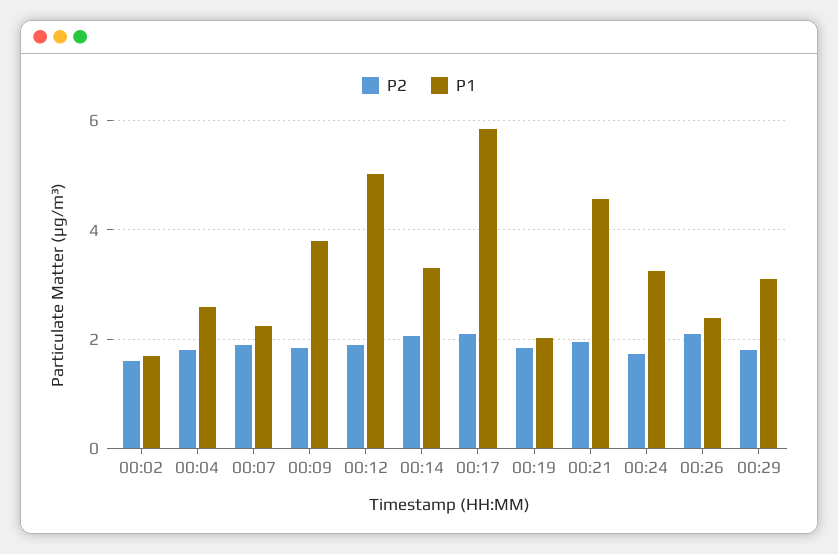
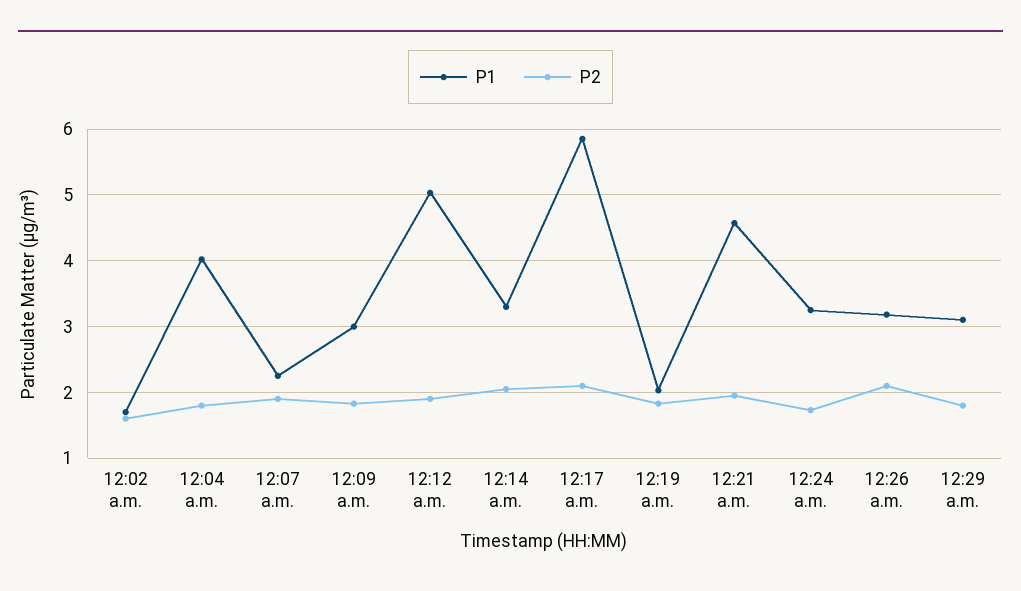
  {
    "P2": {
      "00:02": 1.6,
      "00:04": 1.8,
      "00:07": 1.9,
      "00:09": 1.8,
      "00:12": 1.9,
      "00:14": 2.1,
      "00:17": 2.1,
      "00:19": 1.8,
      "00:21": 2,
      "00:24": 1.7,
      "00:26": 2.1,
      "00:29": 1.8
    },
    "P1": {
      "00:02": 1.7,
-     "00:04": 2.6,
+     "00:04": 4,
      "00:07": 2.3,
-     "00:09": 3.8,
+     "00:09": 3,
      "00:12": 5,
      "00:14": 3.3,
      "00:17": 5.9,
      "00:19": 2,
      "00:21": 4.6,
      "00:24": 3.3,
-     "00:26": 2.4,
+     "00:26": 3.2,
      "00:29": 3.1
    }
  }

